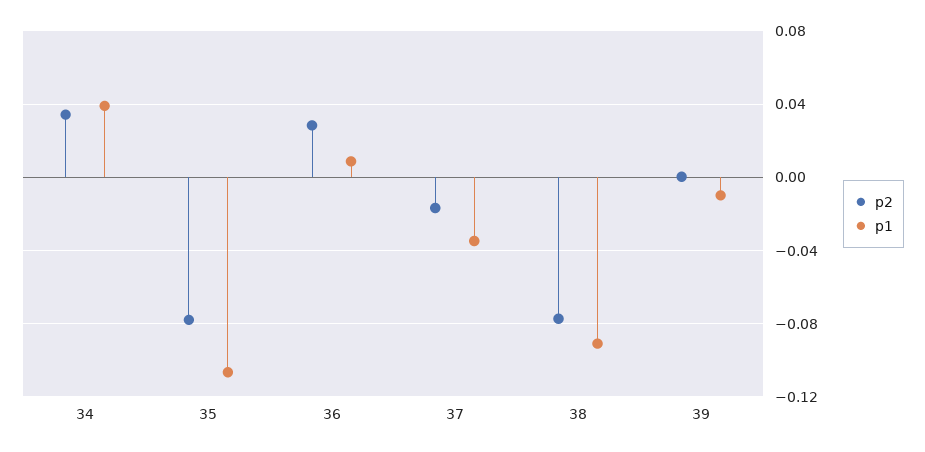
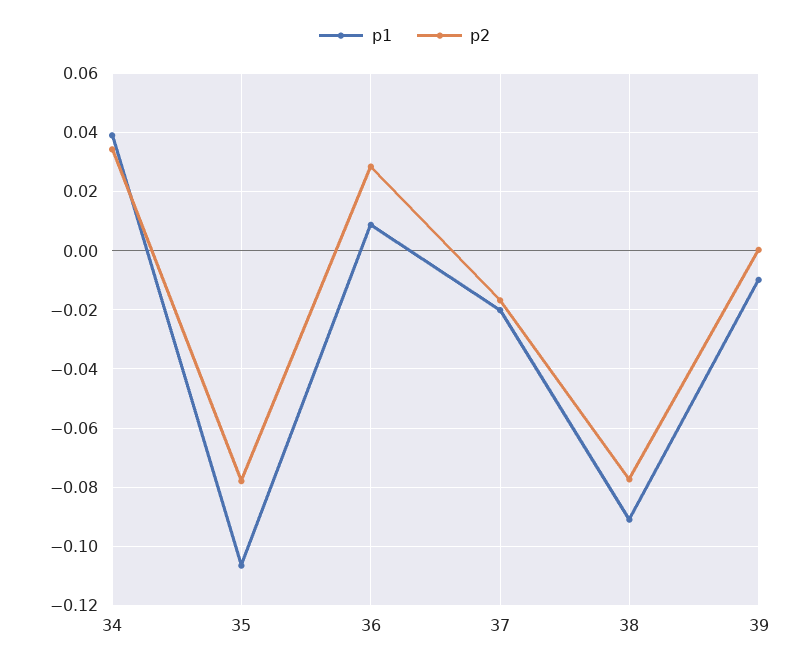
  {
    "p2": {
      "34": 0.035,
      "35": -0.0775,
      "36": 0.0275,
      "37": -0.0175,
      "38": -0.0775,
      "39": 0
    },
    "p1": {
      "34": 0.04,
      "35": -0.1075,
      "36": 0.0075,
-     "37": -0.035,
+     "37": -0.02,
      "38": -0.09,
      "39": -0.01
    }
  }

